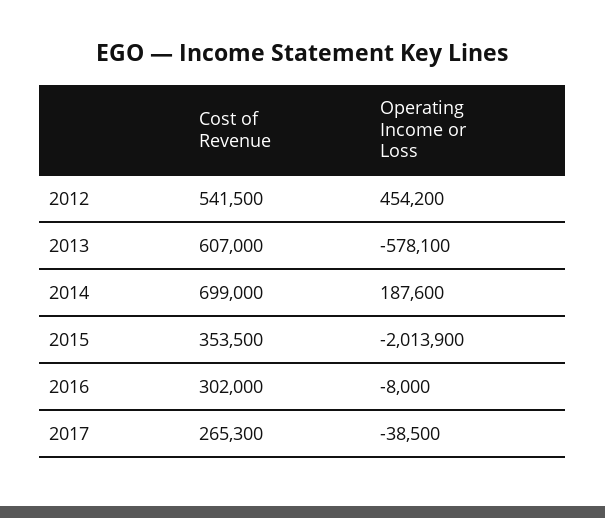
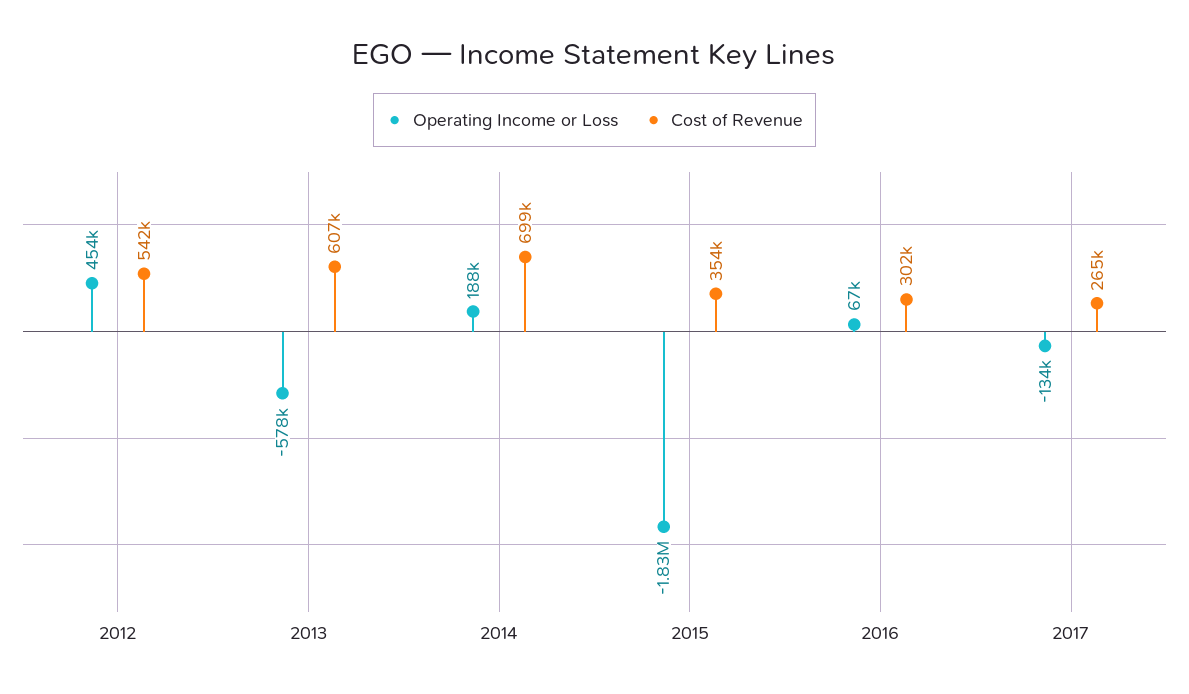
  {
    "Cost of Revenue": {
      "2012": 541500,
      "2013": 607000,
      "2014": 699000,
      "2015": 353500,
      "2016": 302000,
      "2017": 265300
    },
    "Operating Income or Loss": {
      "2012": 454200,
      "2013": -578100,
      "2014": 187600,
-     "2015": -2013900,
+     "2015": -1830000,
-     "2016": -8000,
+     "2016": 67000,
-     "2017": -38500
+     "2017": -134000
    }
  }

